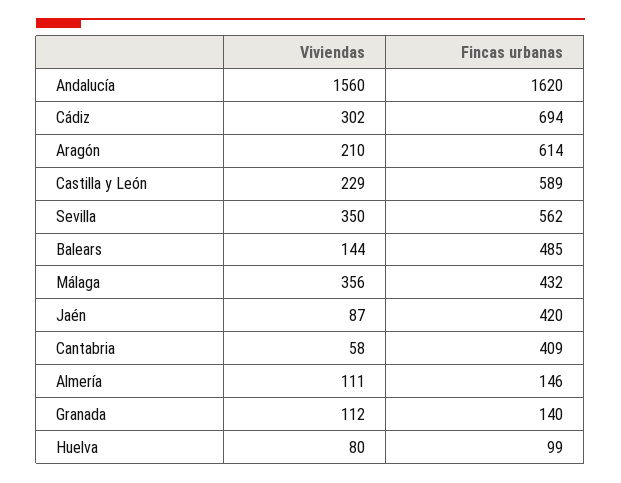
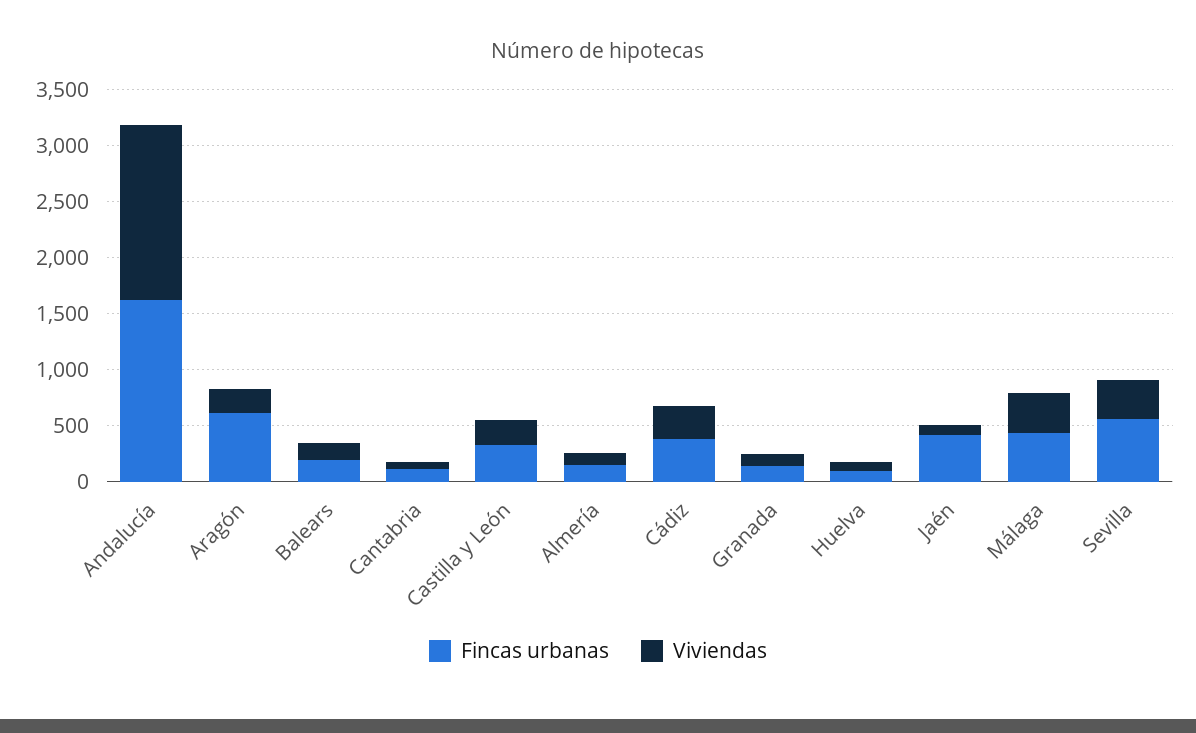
  {
    "Viviendas": {
      "Andalucía": 1560,
      "Cádiz": 302,
      "Aragón": 210,
      "Castilla y León": 229,
      "Sevilla": 350,
      "Balears": 144,
      "Málaga": 356,
      "Jaén": 87,
      "Cantabria": 58,
      "Almería": 111,
      "Granada": 112,
      "Huelva": 80
    },
    "Fincas urbanas": {
      "Andalucía": 1620,
-     "Cádiz": 694,
+     "Cádiz": 400,
      "Aragón": 614,
-     "Castilla y León": 589,
+     "Castilla y León": 300,
      "Sevilla": 562,
-     "Balears": 485,
+     "Balears": 200,
      "Málaga": 432,
      "Jaén": 420,
-     "Cantabria": 409,
+     "Cantabria": 100,
      "Almería": 146,
      "Granada": 140,
      "Huelva": 99
    }
  }

